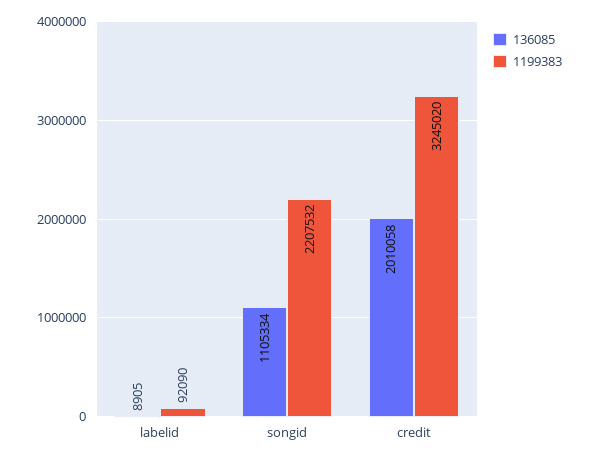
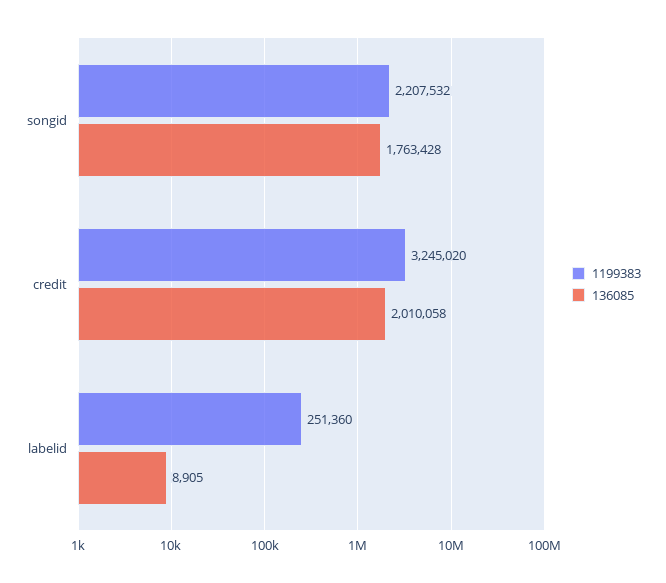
  {
    "136085": {
      "labelid": 8905,
-     "songid": 1105334,
+     "songid": 1763428,
      "credit": 2010058
    },
    "1199383": {
-     "labelid": 92090,
+     "labelid": 251360,
      "songid": 2207532,
      "credit": 3245020
    }
  }

